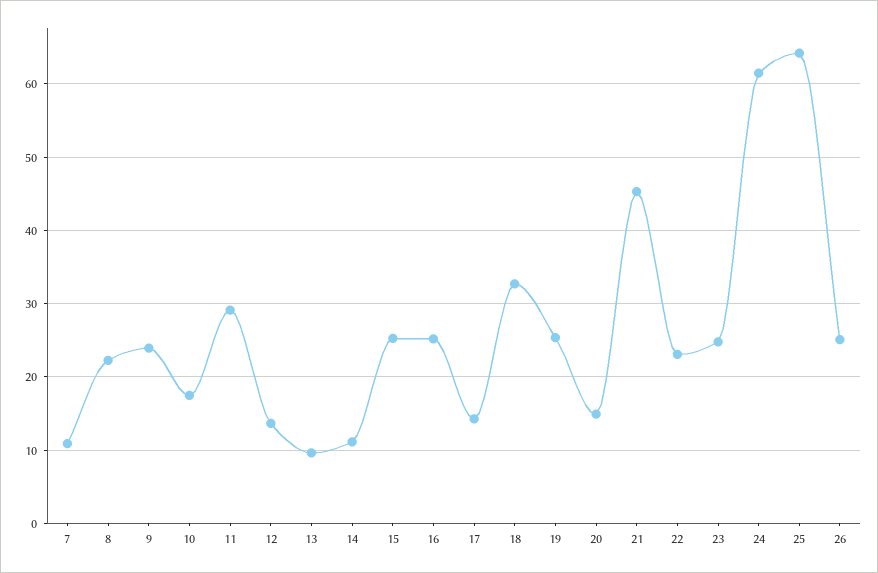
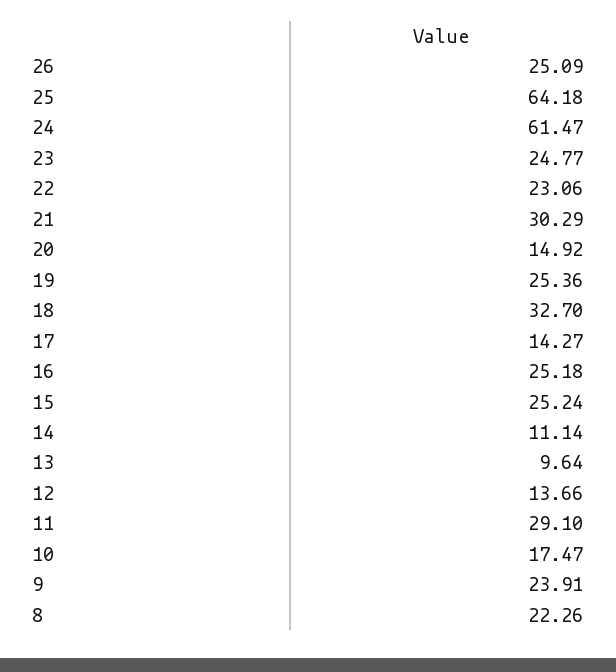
  {
-   "7": 11,
    "8": 22.26,
    "9": 23.91,
    "10": 17.47,
    "11": 29.1,
    "12": 13.66,
    "13": 9.64,
    "14": 11.14,
    "15": 25.24,
    "16": 25.18,
    "17": 14.27,
    "18": 32.7,
    "19": 25.36,
    "20": 14.92,
-   "21": 45,
+   "21": 30.29,
    "22": 23.06,
    "23": 24.77,
    "24": 61.47,
    "25": 64.18,
    "26": 25.09
  }

